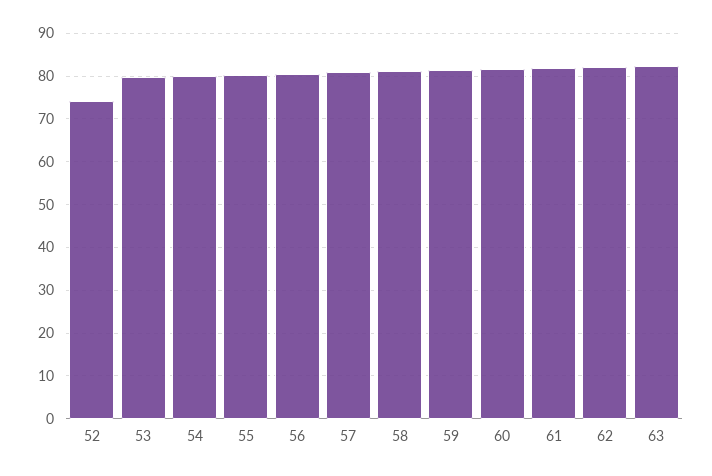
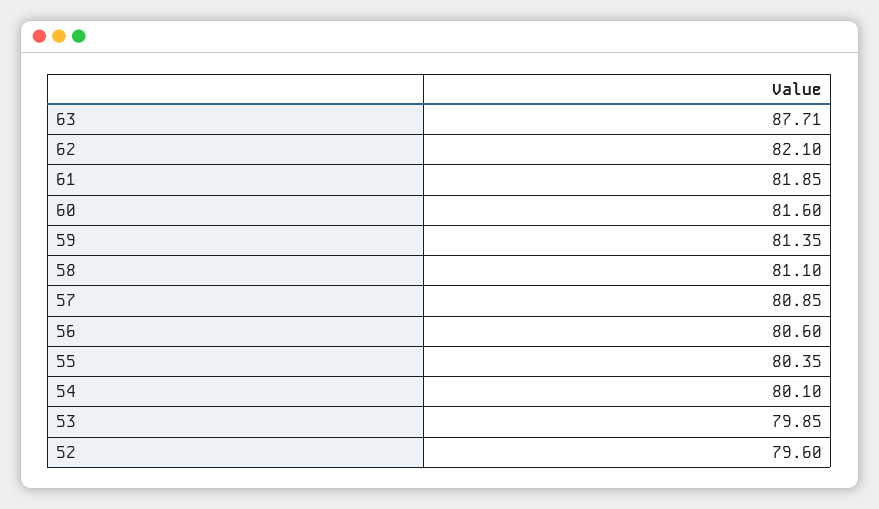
  {
-   "52": 74,
+   "52": 79.6,
    "53": 79.85,
    "54": 80.1,
    "55": 80.35,
    "56": 80.6,
    "57": 80.85,
    "58": 81.1,
    "59": 81.35,
    "60": 81.6,
    "61": 81.85,
    "62": 82.1,
-   "63": 82
+   "63": 87.71
  }

